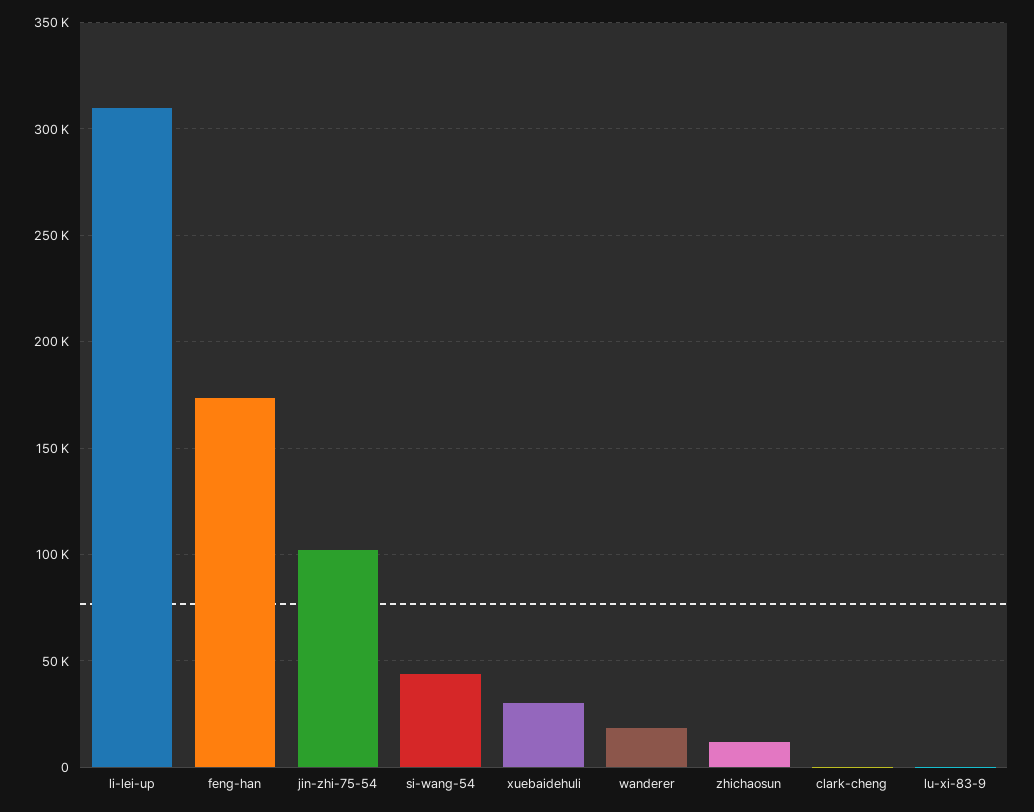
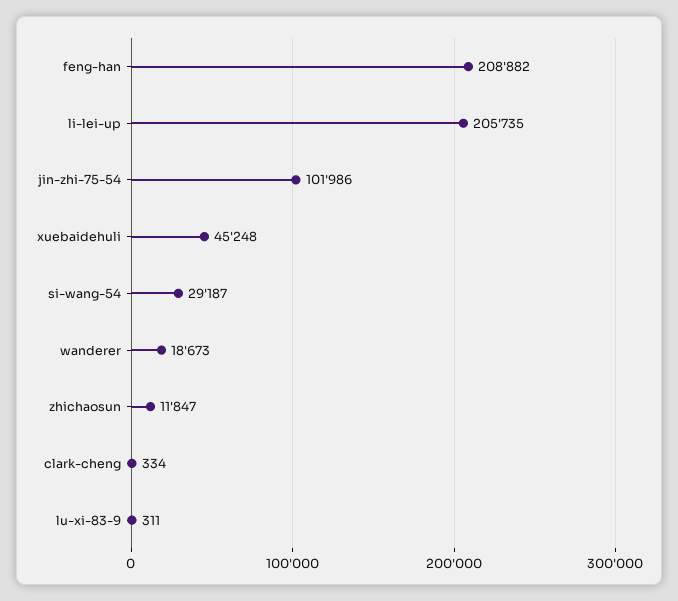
  {
-   "li-lei-up": 310000,
+   "li-lei-up": 205735,
-   "feng-han": 175000,
+   "feng-han": 208882,
    "jin-zhi-75-54": 101986,
-   "si-wang-54": 45000,
+   "si-wang-54": 29187,
-   "xuebaidehuli": 30000,
+   "xuebaidehuli": 45248,
    "wanderer": 18673,
    "zhichaosun": 11847,
    "clark-cheng": 334,
    "lu-xi-83-9": 311
  }

